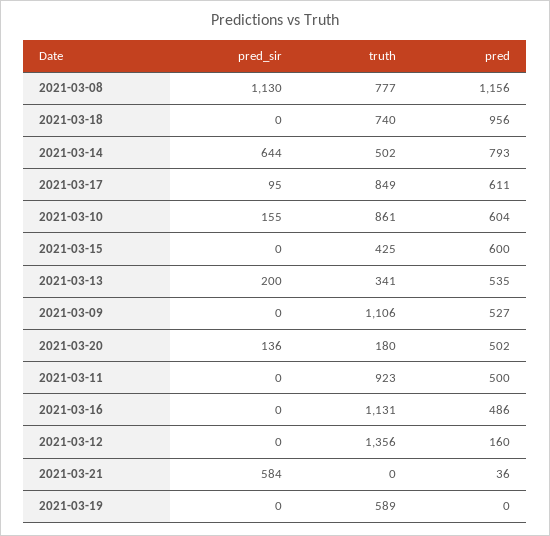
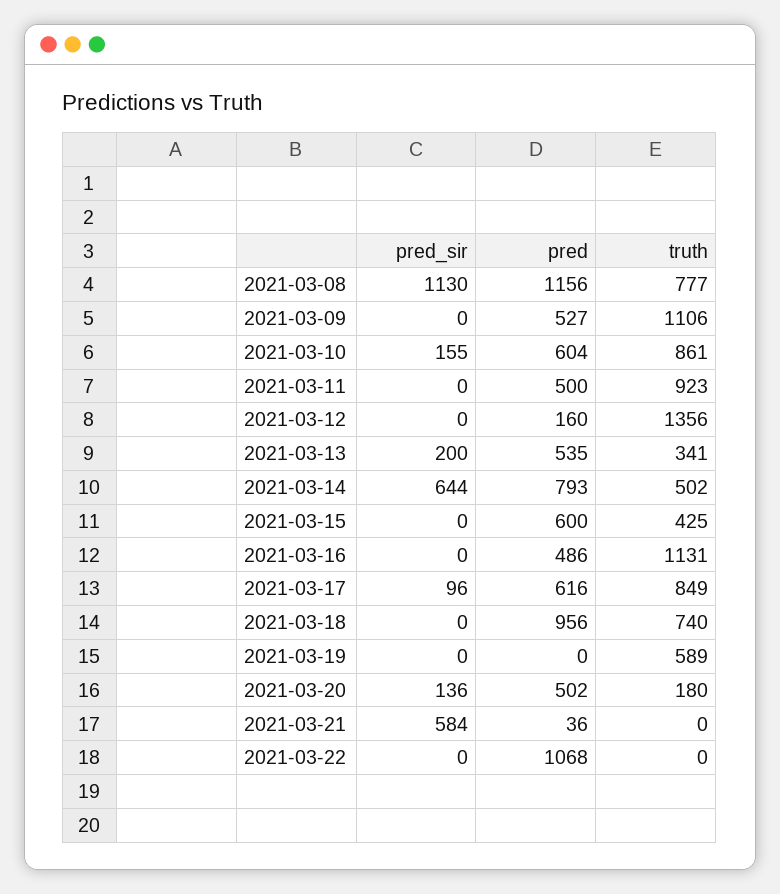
  {
    "pred_sir": {
      "2021-03-08": 1130,
      "2021-03-18": 0,
      "2021-03-14": 644,
-     "2021-03-17": 95,
+     "2021-03-17": 96,
      "2021-03-10": 155,
      "2021-03-15": 0,
      "2021-03-13": 200,
      "2021-03-09": 0,
      "2021-03-20": 136,
      "2021-03-11": 0,
      "2021-03-16": 0,
      "2021-03-12": 0,
      "2021-03-21": 584,
-     "2021-03-19": 0
+     "2021-03-19": 0,
+     "2021-03-22": 0
    },
    "truth": {
      "2021-03-08": 777,
      "2021-03-18": 740,
      "2021-03-14": 502,
      "2021-03-17": 849,
      "2021-03-10": 861,
      "2021-03-15": 425,
      "2021-03-13": 341,
      "2021-03-09": 1106,
      "2021-03-20": 180,
      "2021-03-11": 923,
      "2021-03-16": 1131,
      "2021-03-12": 1356,
      "2021-03-21": 0,
-     "2021-03-19": 589
+     "2021-03-19": 589,
+     "2021-03-22": 0
    },
    "pred": {
      "2021-03-08": 1156,
      "2021-03-18": 956,
      "2021-03-14": 793,
-     "2021-03-17": 611,
+     "2021-03-17": 616,
      "2021-03-10": 604,
      "2021-03-15": 600,
      "2021-03-13": 535,
      "2021-03-09": 527,
      "2021-03-20": 502,
      "2021-03-11": 500,
      "2021-03-16": 486,
      "2021-03-12": 160,
      "2021-03-21": 36,
-     "2021-03-19": 0
+     "2021-03-19": 0,
+     "2021-03-22": 1068
    }
  }

